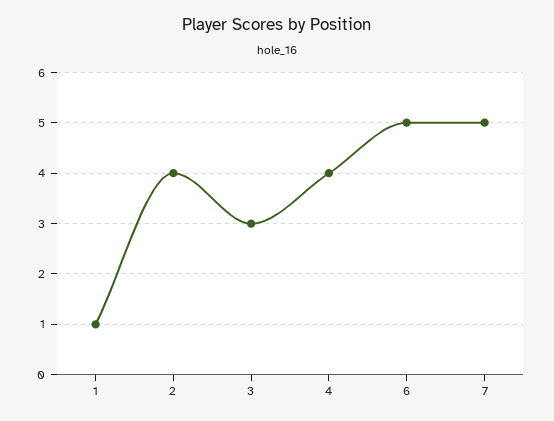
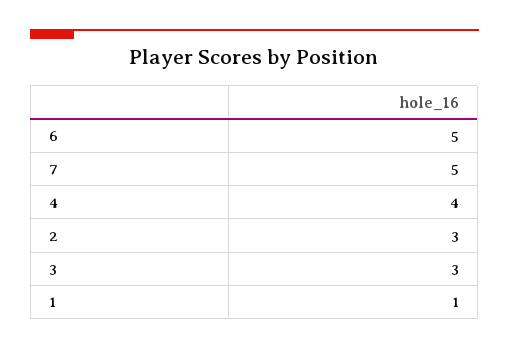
  {
    "1": 1,
-   "2": 4,
+   "2": 3,
    "3": 3,
    "4": 4,
    "6": 5,
    "7": 5
  }

